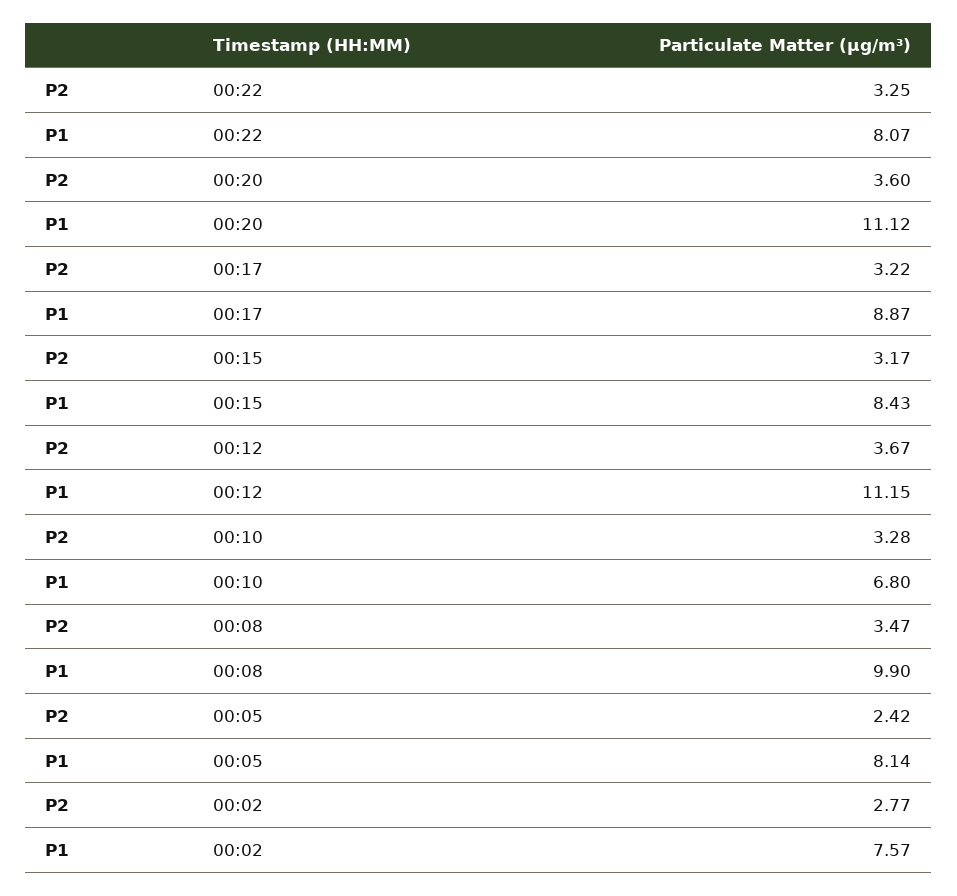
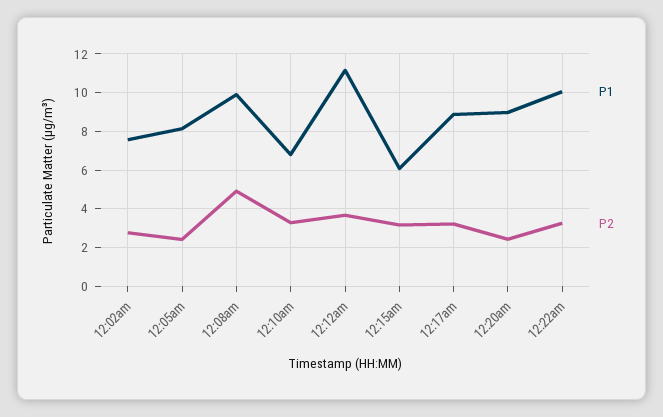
  {
    "P2": {
      "00:22": 3.25,
-     "00:20": 3.6,
+     "00:20": 2.5,
      "00:17": 3.22,
      "00:15": 3.17,
      "00:12": 3.67,
      "00:10": 3.28,
-     "00:08": 3.47,
+     "00:08": 5,
      "00:05": 2.42,
      "00:02": 2.77
    },
    "P1": {
-     "00:22": 8.07,
+     "00:22": 10,
-     "00:20": 11.12,
+     "00:20": 9,
      "00:17": 8.87,
-     "00:15": 8.43,
+     "00:15": 6,
      "00:12": 11.15,
      "00:10": 6.8,
      "00:08": 9.9,
      "00:05": 8.14,
      "00:02": 7.57
    }
  }

